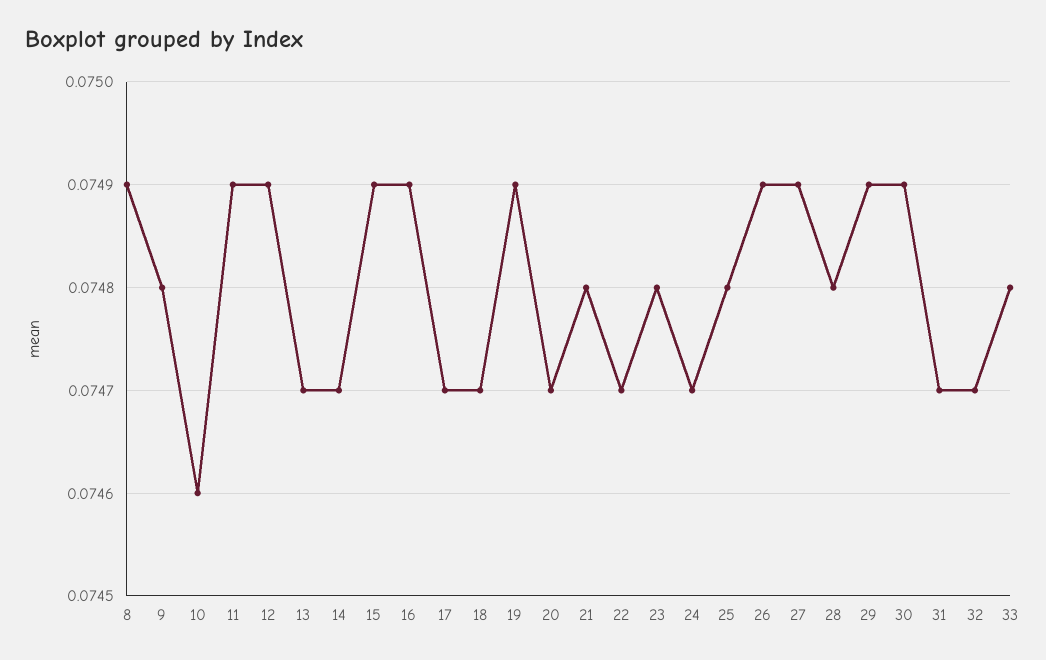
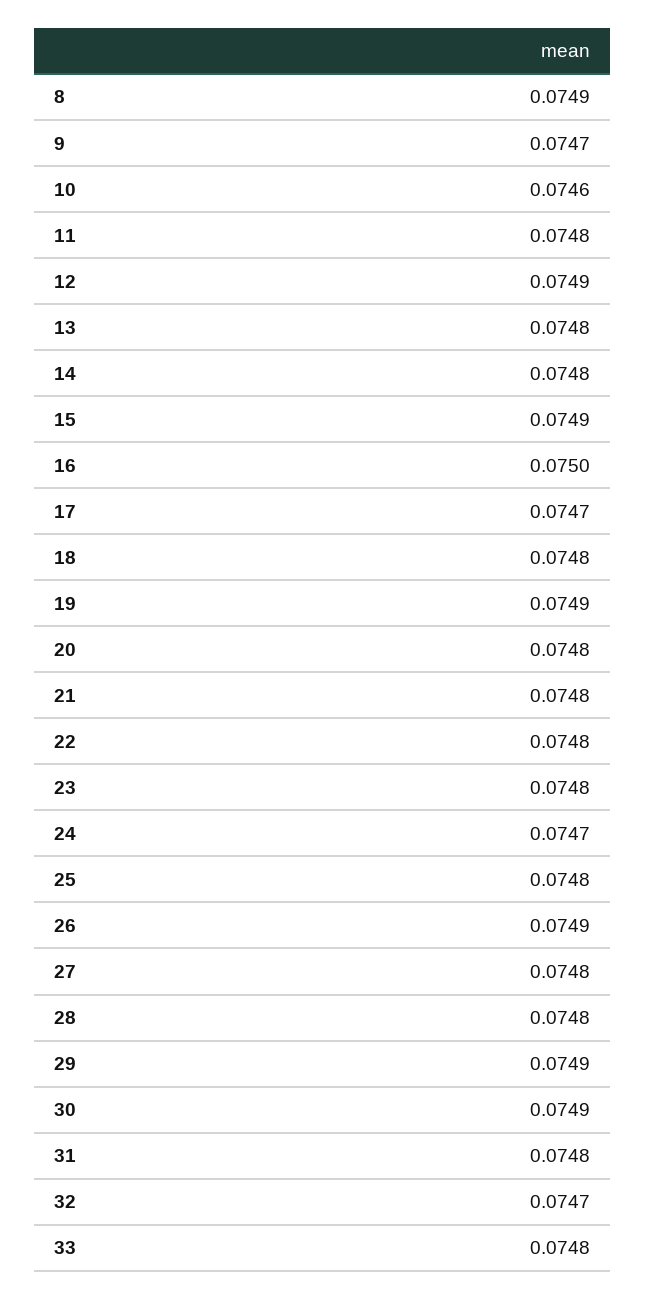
  {
    "8": 0.0749,
-   "9": 0.0748,
+   "9": 0.0747,
    "10": 0.0746,
-   "11": 0.0749,
+   "11": 0.0748,
    "12": 0.0749,
-   "13": 0.0747,
+   "13": 0.0748,
-   "14": 0.0747,
+   "14": 0.0748,
    "15": 0.0749,
-   "16": 0.0749,
+   "16": 0.075,
    "17": 0.0747,
-   "18": 0.0747,
+   "18": 0.0748,
    "19": 0.0749,
-   "20": 0.0747,
+   "20": 0.0748,
    "21": 0.0748,
-   "22": 0.0747,
+   "22": 0.0748,
    "23": 0.0748,
    "24": 0.0747,
    "25": 0.0748,
    "26": 0.0749,
-   "27": 0.0749,
+   "27": 0.0748,
    "28": 0.0748,
    "29": 0.0749,
    "30": 0.0749,
-   "31": 0.0747,
+   "31": 0.0748,
    "32": 0.0747,
    "33": 0.0748
  }

